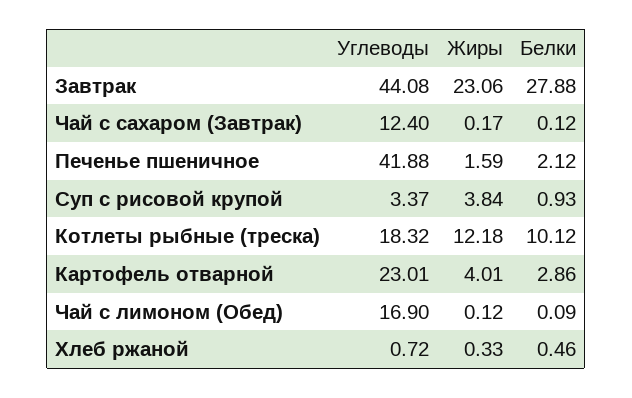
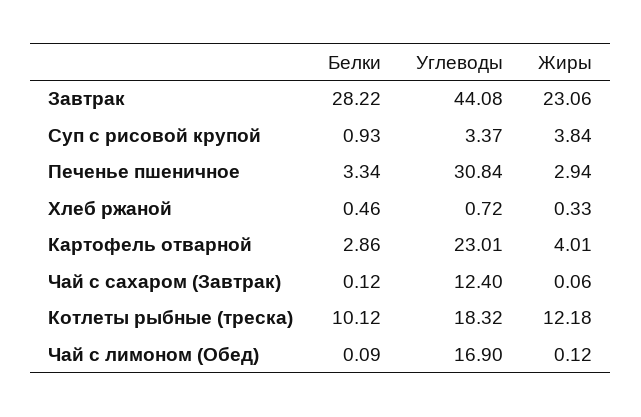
  {
    "Углеводы": {
      "Завтрак": 44.08,
      "Чай с сахаром (Завтрак)": 12.4,
-     "Печенье пшеничное": 41.88,
+     "Печенье пшеничное": 30.84,
      "Суп с рисовой крупой": 3.37,
      "Котлеты рыбные (треска)": 18.32,
      "Картофель отварной": 23.01,
      "Чай с лимоном (Обед)": 16.9,
      "Хлеб ржаной": 0.72
    },
    "Жиры": {
      "Завтрак": 23.06,
-     "Чай с сахаром (Завтрак)": 0.17,
+     "Чай с сахаром (Завтрак)": 0.06,
-     "Печенье пшеничное": 1.59,
+     "Печенье пшеничное": 2.94,
      "Суп с рисовой крупой": 3.84,
      "Котлеты рыбные (треска)": 12.18,
      "Картофель отварной": 4.01,
      "Чай с лимоном (Обед)": 0.12,
      "Хлеб ржаной": 0.33
    },
    "Белки": {
-     "Завтрак": 27.88,
+     "Завтрак": 28.22,
      "Чай с сахаром (Завтрак)": 0.12,
-     "Печенье пшеничное": 2.12,
+     "Печенье пшеничное": 3.34,
      "Суп с рисовой крупой": 0.93,
      "Котлеты рыбные (треска)": 10.12,
      "Картофель отварной": 2.86,
      "Чай с лимоном (Обед)": 0.09,
      "Хлеб ржаной": 0.46
    }
  }

